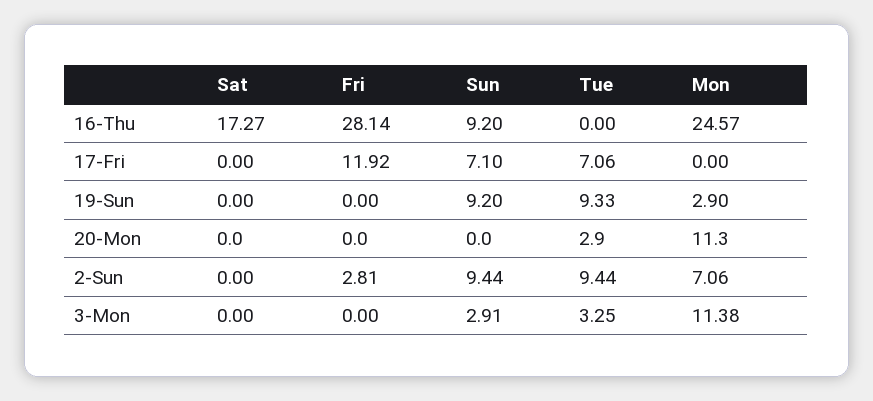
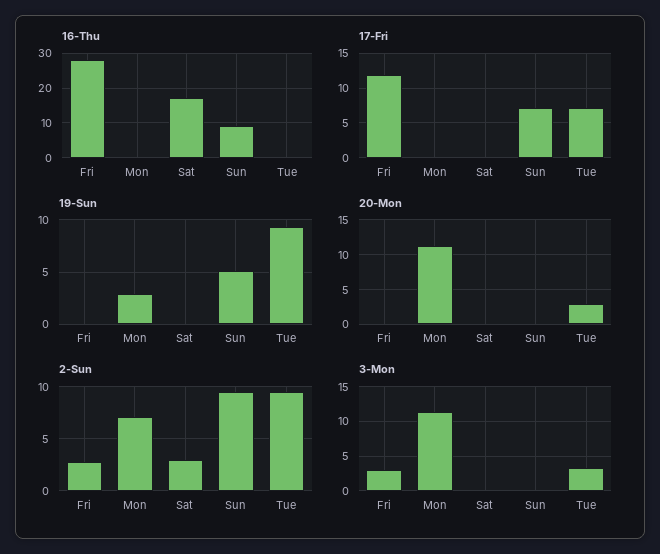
  {
    "16-Thu": {
      "Sat": 17.27,
      "Fri": 28.14,
      "Sun": 9.2,
      "Tue": 0,
-     "Mon": 24.57
+     "Mon": 0
    },
    "17-Fri": {
      "Sat": 0,
      "Fri": 11.92,
      "Sun": 7.1,
      "Tue": 7.06,
      "Mon": 0
    },
    "19-Sun": {
      "Sat": 0,
      "Fri": 0,
-     "Sun": 9.2,
+     "Sun": 5,
      "Tue": 9.33,
      "Mon": 2.9
    },
    "20-Mon": {
      "Sat": 0,
      "Fri": 0,
      "Sun": 0,
      "Tue": 2.9,
      "Mon": 11.3
    },
    "2-Sun": {
-     "Sat": 0,
+     "Sat": 3,
      "Fri": 2.81,
      "Sun": 9.44,
      "Tue": 9.44,
      "Mon": 7.06
    },
    "3-Mon": {
      "Sat": 0,
-     "Fri": 0,
+     "Fri": 3,
-     "Sun": 2.91,
+     "Sun": 0,
      "Tue": 3.25,
      "Mon": 11.38
    }
  }

